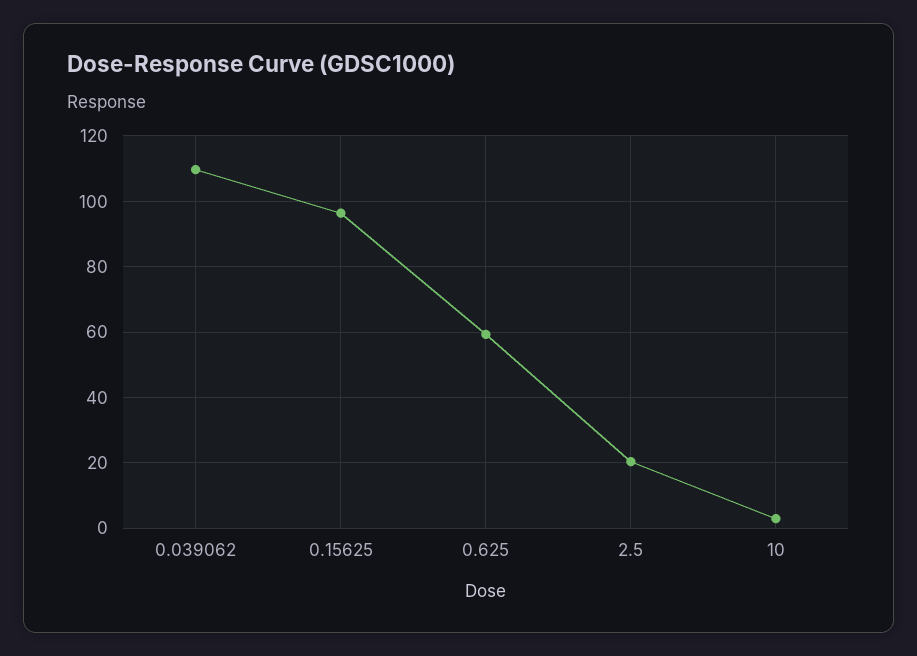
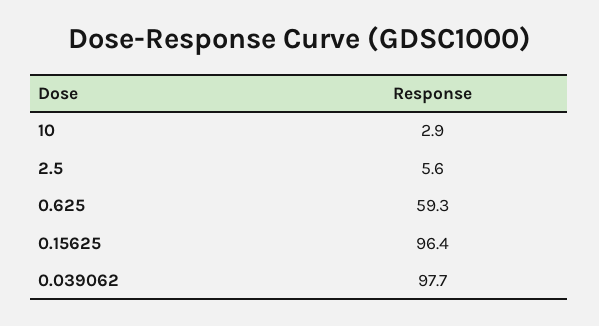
  {
-   "0.039062": 110,
+   "0.039062": 97.7,
    "0.15625": 96.4,
    "0.625": 59.3,
-   "2.5": 20,
+   "2.5": 5.6,
    "10": 2.9
  }

